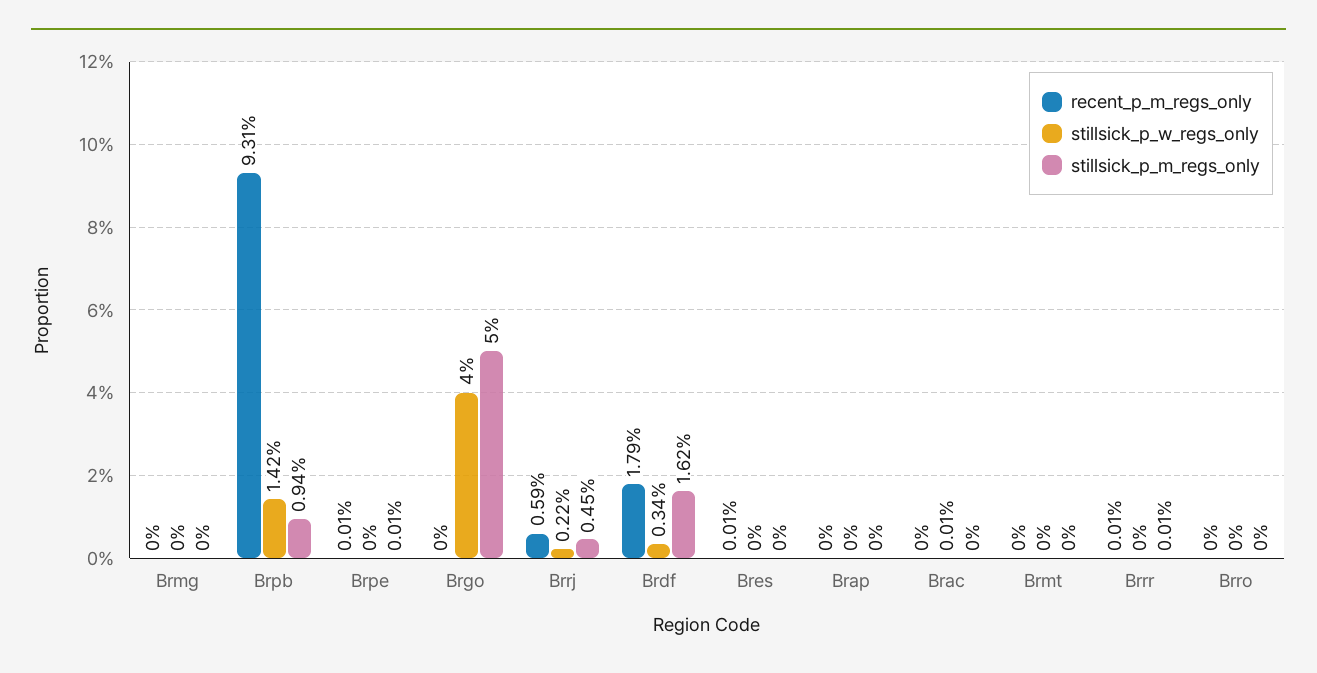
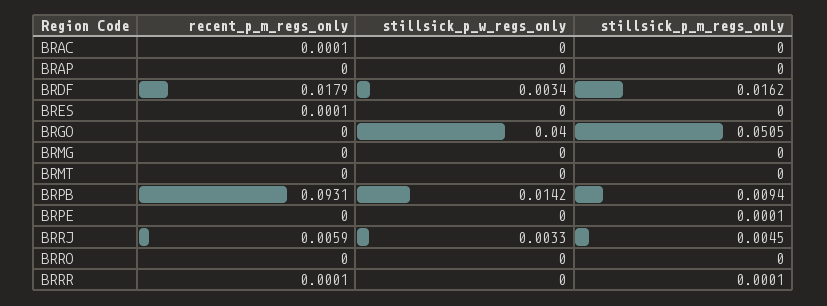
  {
    "recent_p_m_regs_only": {
      "Brmg": 0,
      "Brpb": 0.0931,
-     "Brpe": 0.0001,
+     "Brpe": 0,
      "Brgo": 0,
      "Brrj": 0.0059,
      "Brdf": 0.0179,
      "Bres": 0.0001,
      "Brap": 0,
-     "Brac": 0,
+     "Brac": 0.0001,
      "Brmt": 0,
      "Brrr": 0.0001,
      "Brro": 0
    },
    "stillsick_p_w_regs_only": {
      "Brmg": 0,
      "Brpb": 0.0142,
      "Brpe": 0,
      "Brgo": 0.04,
-     "Brrj": 0.0022,
+     "Brrj": 0.0033,
      "Brdf": 0.0034,
      "Bres": 0,
      "Brap": 0,
-     "Brac": 0.0001,
+     "Brac": 0,
      "Brmt": 0,
      "Brrr": 0,
      "Brro": 0
    },
    "stillsick_p_m_regs_only": {
      "Brmg": 0,
      "Brpb": 0.0094,
      "Brpe": 0.0001,
-     "Brgo": 0.05,
+     "Brgo": 0.0505,
      "Brrj": 0.0045,
      "Brdf": 0.0162,
      "Bres": 0,
      "Brap": 0,
      "Brac": 0,
      "Brmt": 0,
      "Brrr": 0.0001,
      "Brro": 0
    }
  }

